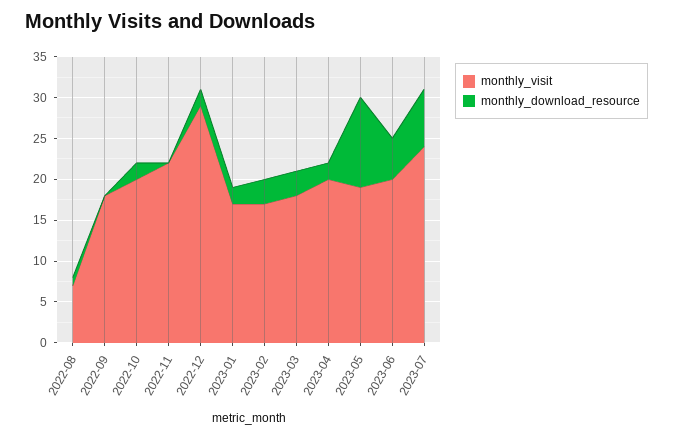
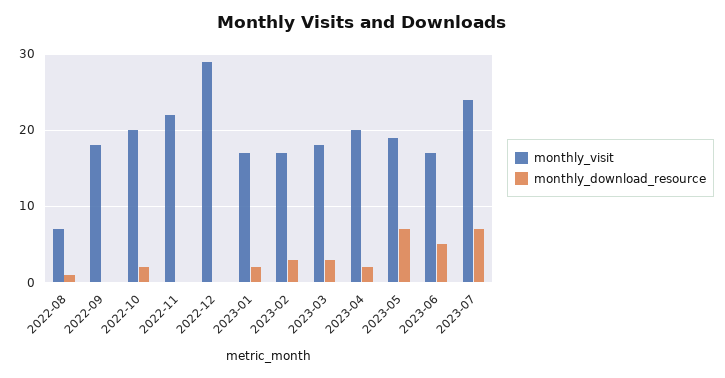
  {
    "monthly_visit": {
      "2022-08": 7,
      "2022-09": 18,
      "2022-10": 20,
      "2022-11": 22,
      "2022-12": 29,
      "2023-01": 17,
      "2023-02": 17,
      "2023-03": 18,
      "2023-04": 20,
      "2023-05": 19,
-     "2023-06": 20,
+     "2023-06": 17,
      "2023-07": 24
    },
    "monthly_download_resource": {
      "2022-08": 1,
      "2022-09": 0,
      "2022-10": 2,
      "2022-11": 0,
-     "2022-12": 2,
+     "2022-12": 0,
      "2023-01": 2,
      "2023-02": 3,
      "2023-03": 3,
      "2023-04": 2,
-     "2023-05": 11,
+     "2023-05": 7,
      "2023-06": 5,
      "2023-07": 7
    }
  }

